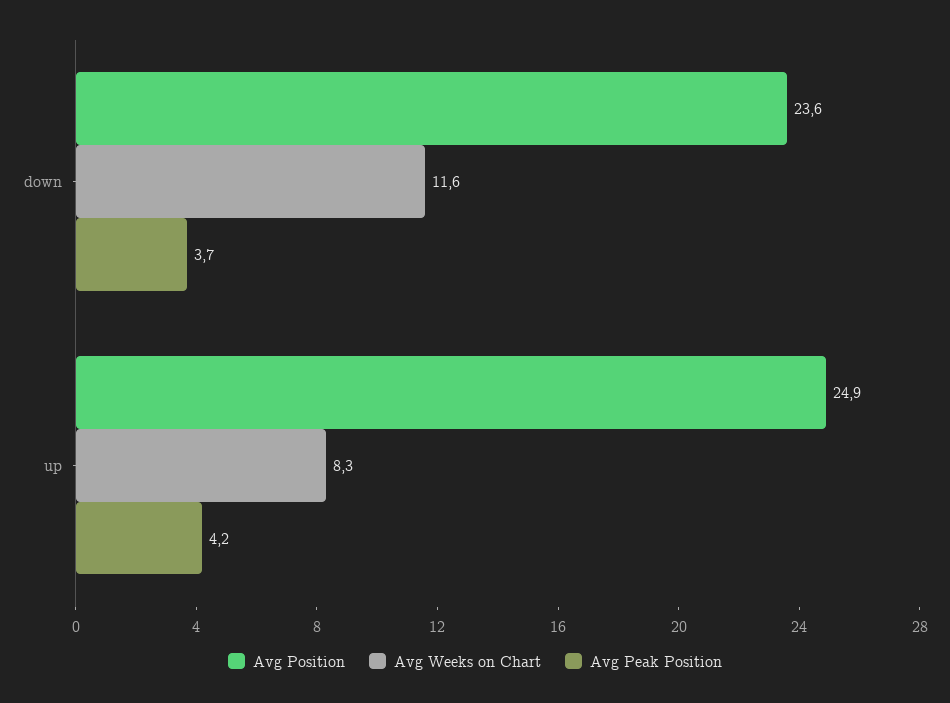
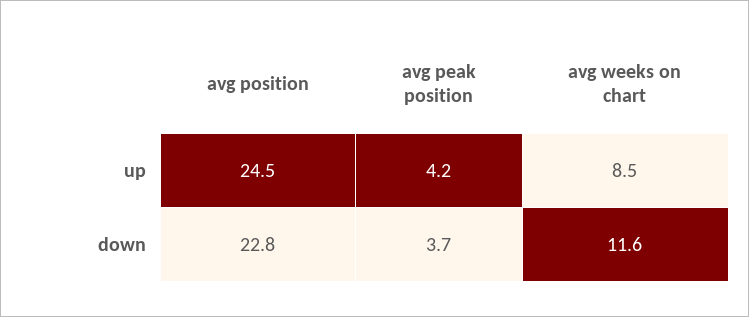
  {
    "Avg Position": {
-     "down": 23.6,
+     "down": 22.8,
-     "up": 24.9
+     "up": 24.5
    },
    "Avg Weeks on Chart": {
      "down": 11.6,
-     "up": 8.3
+     "up": 8.5
    },
    "Avg Peak Position": {
      "down": 3.7,
      "up": 4.2
    }
  }

